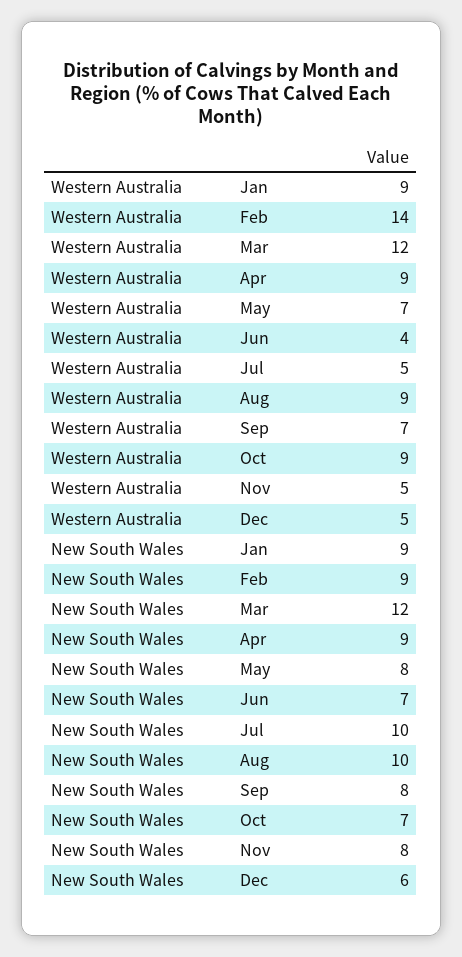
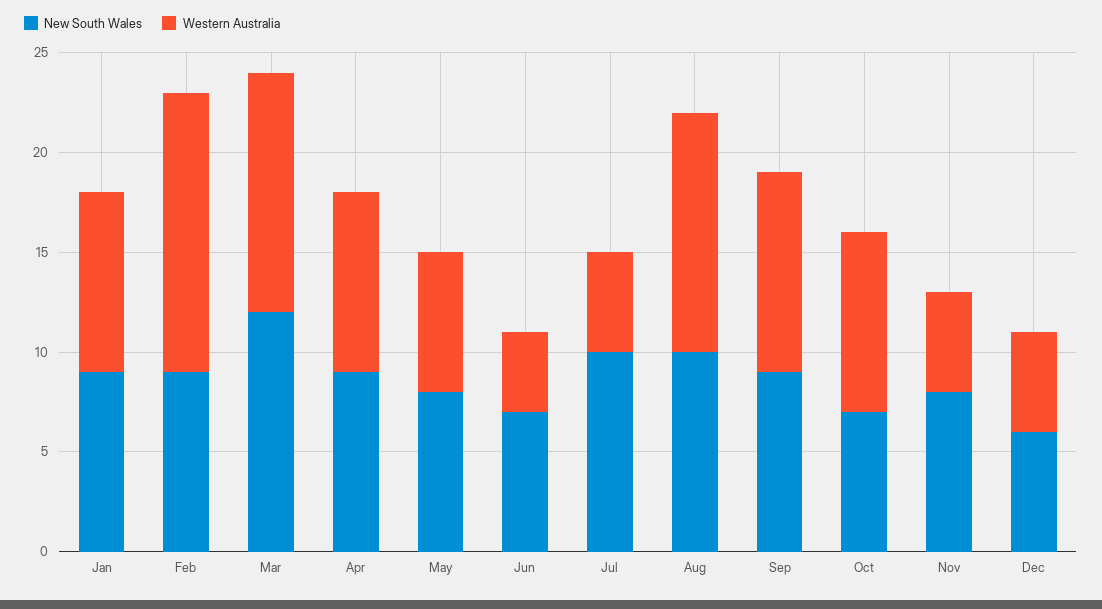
  {
    "Western Australia": {
      "Jan": 9,
      "Feb": 14,
      "Mar": 12,
      "Apr": 9,
      "May": 7,
      "Jun": 4,
      "Jul": 5,
-     "Aug": 9,
+     "Aug": 12,
-     "Sep": 7,
+     "Sep": 10,
      "Oct": 9,
      "Nov": 5,
      "Dec": 5
    },
    "New South Wales": {
      "Jan": 9,
      "Feb": 9,
      "Mar": 12,
      "Apr": 9,
      "May": 8,
      "Jun": 7,
      "Jul": 10,
      "Aug": 10,
-     "Sep": 8,
+     "Sep": 9,
      "Oct": 7,
      "Nov": 8,
      "Dec": 6
    }
  }

